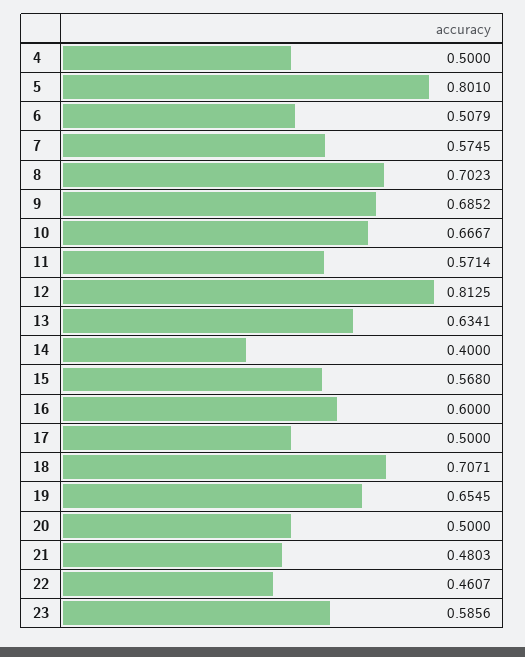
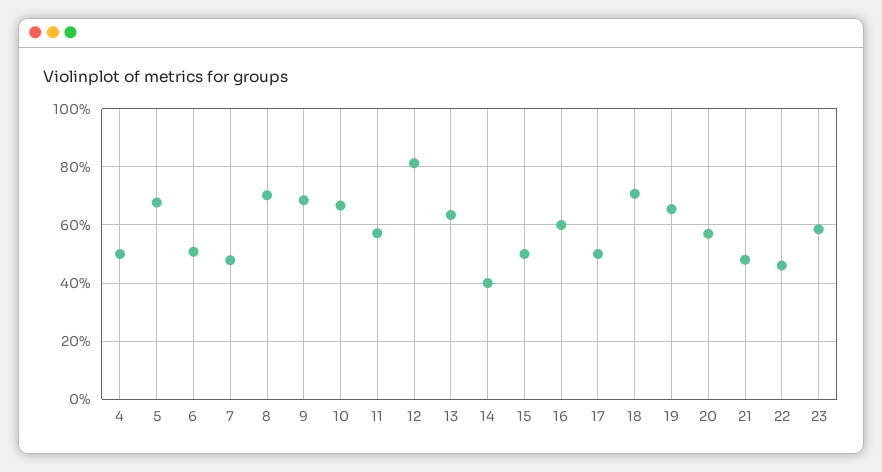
  {
    "4": 0.5,
-   "5": 0.801,
+   "5": 0.675,
    "6": 0.5079,
-   "7": 0.5745,
+   "7": 0.475,
    "8": 0.7023,
    "9": 0.6852,
    "10": 0.6667,
    "11": 0.5714,
    "12": 0.8125,
    "13": 0.6341,
    "14": 0.4,
-   "15": 0.568,
+   "15": 0.5,
    "16": 0.6,
    "17": 0.5,
    "18": 0.7071,
    "19": 0.6545,
-   "20": 0.5,
+   "20": 0.575,
    "21": 0.4803,
    "22": 0.4607,
    "23": 0.5856
  }

